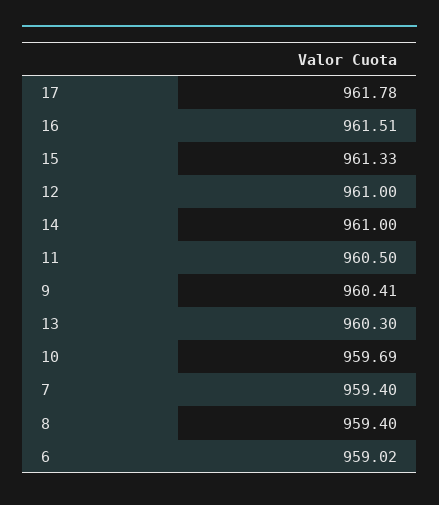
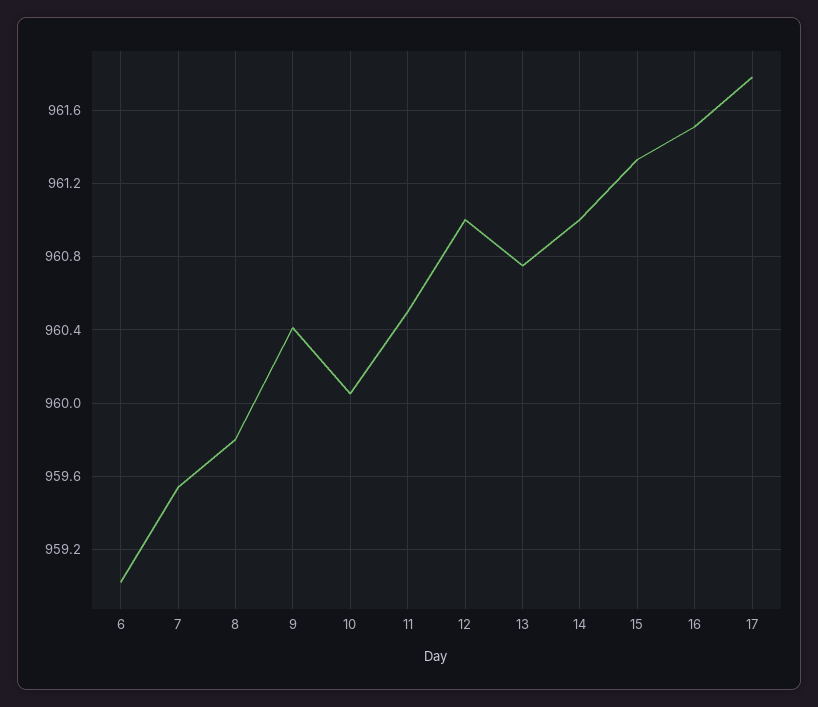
  {
    "17": 961.78,
    "16": 961.51,
    "15": 961.33,
    "12": 961,
    "14": 961,
    "11": 960.5,
    "9": 960.41,
-   "13": 960.3,
+   "13": 960.75,
-   "10": 959.69,
+   "10": 960.05,
-   "7": 959.4,
+   "7": 959.55,
-   "8": 959.4,
+   "8": 959.8,
    "6": 959.02
  }

